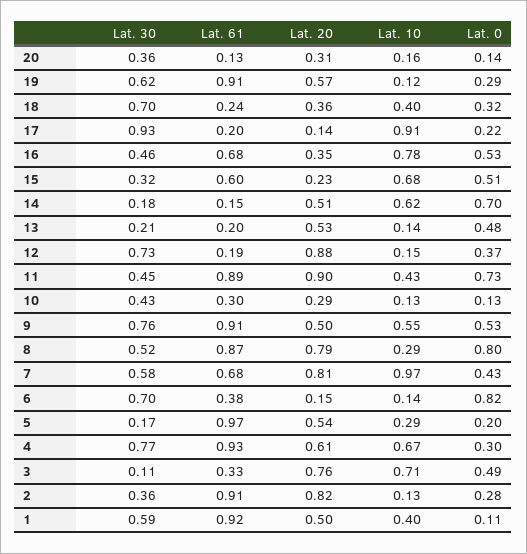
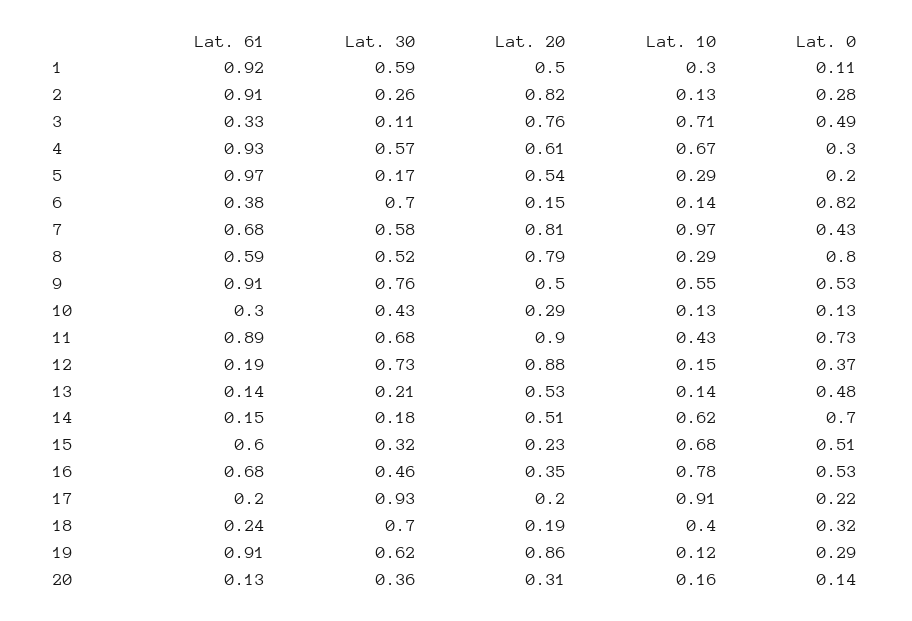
  {
    "Lat. 30": {
      "20": 0.36,
      "19": 0.62,
      "18": 0.7,
      "17": 0.93,
      "16": 0.46,
      "15": 0.32,
      "14": 0.18,
      "13": 0.21,
      "12": 0.73,
-     "11": 0.45,
+     "11": 0.68,
      "10": 0.43,
      "9": 0.76,
      "8": 0.52,
      "7": 0.58,
      "6": 0.7,
      "5": 0.17,
-     "4": 0.77,
+     "4": 0.57,
      "3": 0.11,
-     "2": 0.36,
+     "2": 0.26,
      "1": 0.59
    },
    "Lat. 61": {
      "20": 0.13,
      "19": 0.91,
      "18": 0.24,
      "17": 0.2,
      "16": 0.68,
      "15": 0.6,
      "14": 0.15,
-     "13": 0.2,
+     "13": 0.14,
      "12": 0.19,
      "11": 0.89,
      "10": 0.3,
      "9": 0.91,
-     "8": 0.87,
+     "8": 0.59,
      "7": 0.68,
      "6": 0.38,
      "5": 0.97,
      "4": 0.93,
      "3": 0.33,
      "2": 0.91,
      "1": 0.92
    },
    "Lat. 20": {
      "20": 0.31,
-     "19": 0.57,
+     "19": 0.86,
-     "18": 0.36,
+     "18": 0.19,
-     "17": 0.14,
+     "17": 0.2,
      "16": 0.35,
      "15": 0.23,
      "14": 0.51,
      "13": 0.53,
      "12": 0.88,
      "11": 0.9,
      "10": 0.29,
      "9": 0.5,
      "8": 0.79,
      "7": 0.81,
      "6": 0.15,
      "5": 0.54,
      "4": 0.61,
      "3": 0.76,
      "2": 0.82,
      "1": 0.5
    },
    "Lat. 10": {
      "20": 0.16,
      "19": 0.12,
      "18": 0.4,
      "17": 0.91,
      "16": 0.78,
      "15": 0.68,
      "14": 0.62,
      "13": 0.14,
      "12": 0.15,
      "11": 0.43,
      "10": 0.13,
      "9": 0.55,
      "8": 0.29,
      "7": 0.97,
      "6": 0.14,
      "5": 0.29,
      "4": 0.67,
      "3": 0.71,
      "2": 0.13,
-     "1": 0.4
+     "1": 0.3
    },
    "Lat. 0": {
      "20": 0.14,
      "19": 0.29,
      "18": 0.32,
      "17": 0.22,
      "16": 0.53,
      "15": 0.51,
      "14": 0.7,
      "13": 0.48,
      "12": 0.37,
      "11": 0.73,
      "10": 0.13,
      "9": 0.53,
      "8": 0.8,
      "7": 0.43,
      "6": 0.82,
      "5": 0.2,
      "4": 0.3,
      "3": 0.49,
      "2": 0.28,
      "1": 0.11
    }
  }

